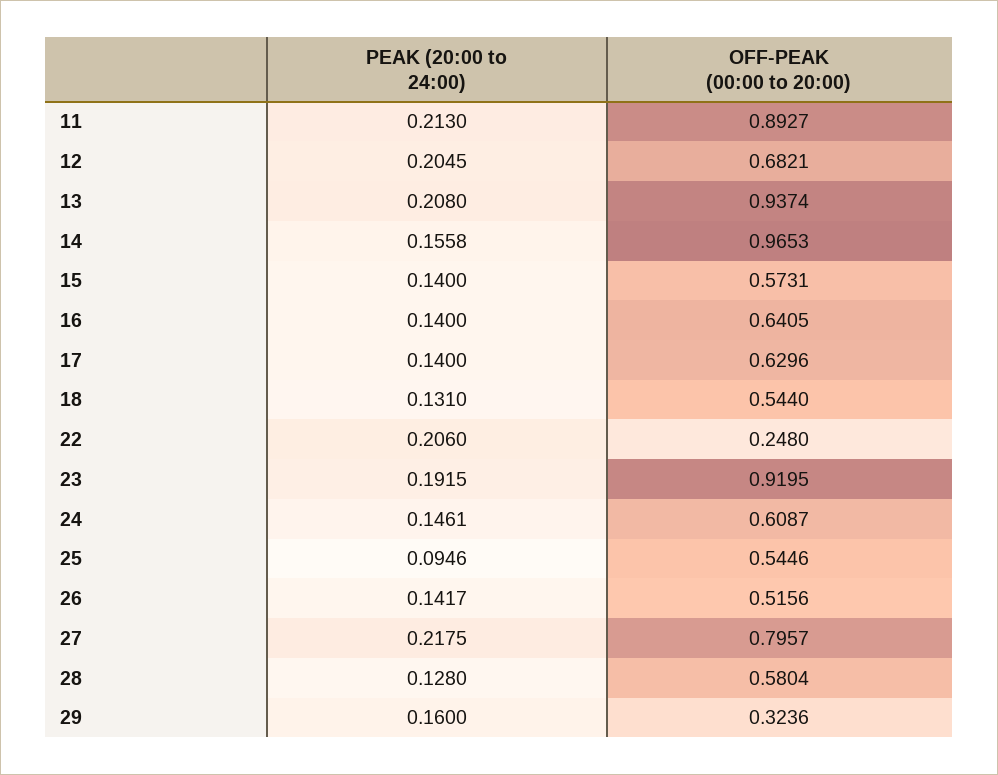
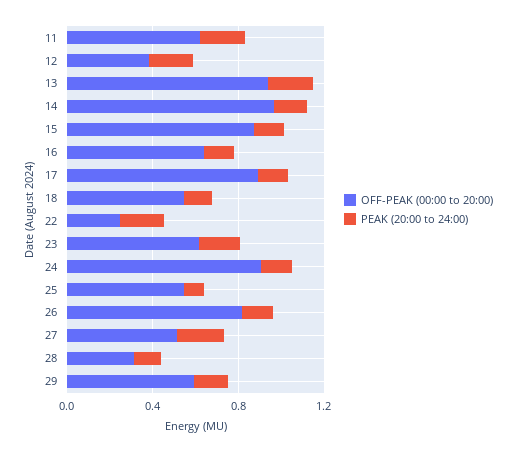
  {
    "PEAK (20:00 to 24:00)": {
      "11": 0.213,
      "12": 0.2045,
      "13": 0.208,
      "14": 0.1558,
      "15": 0.14,
      "16": 0.14,
      "17": 0.14,
      "18": 0.131,
      "22": 0.206,
      "23": 0.1915,
      "24": 0.1461,
      "25": 0.0946,
      "26": 0.1417,
      "27": 0.2175,
      "28": 0.128,
      "29": 0.16
    },
    "OFF-PEAK (00:00 to 20:00)": {
-     "11": 0.8927,
+     "11": 0.6,
-     "12": 0.6821,
+     "12": 0.4,
      "13": 0.9374,
      "14": 0.9653,
-     "15": 0.5731,
+     "15": 0.9,
      "16": 0.6405,
-     "17": 0.6296,
+     "17": 0.9,
      "18": 0.544,
      "22": 0.248,
-     "23": 0.9195,
+     "23": 0.6,
-     "24": 0.6087,
+     "24": 0.9,
      "25": 0.5446,
-     "26": 0.5156,
+     "26": 0.8,
-     "27": 0.7957,
+     "27": 0.5,
-     "28": 0.5804,
+     "28": 0.3,
-     "29": 0.3236
+     "29": 0.6
    }
  }

